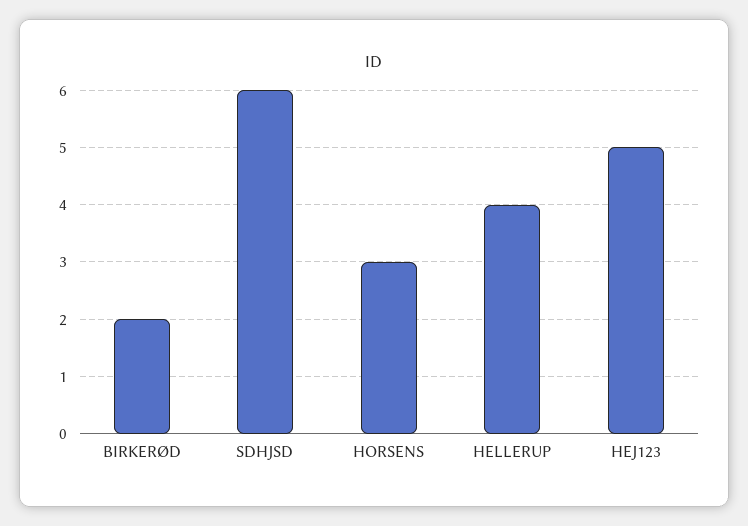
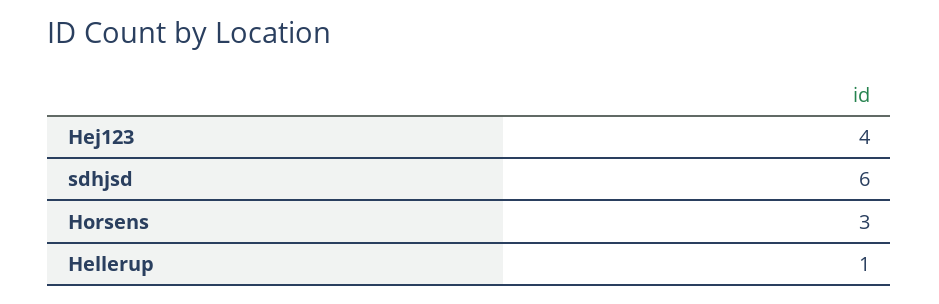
  {
-   "BIRKERØD": 2,
    "SDHJSD": 6,
    "HORSENS": 3,
-   "HELLERUP": 4,
+   "HELLERUP": 1,
-   "HEJ123": 5
+   "HEJ123": 4
  }

